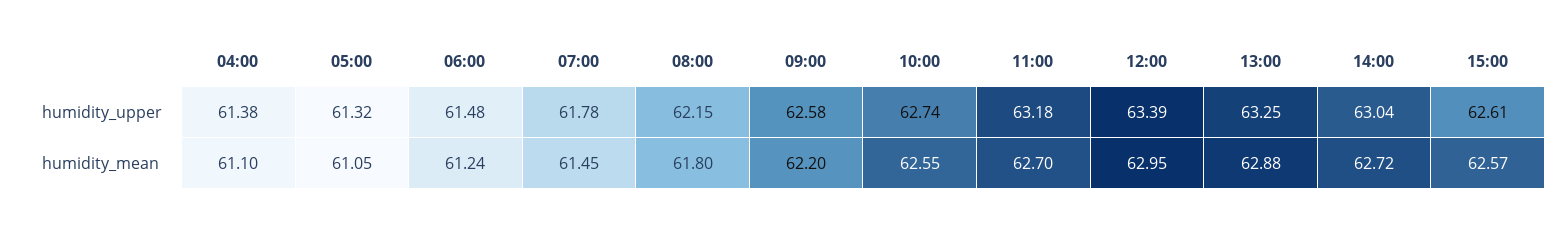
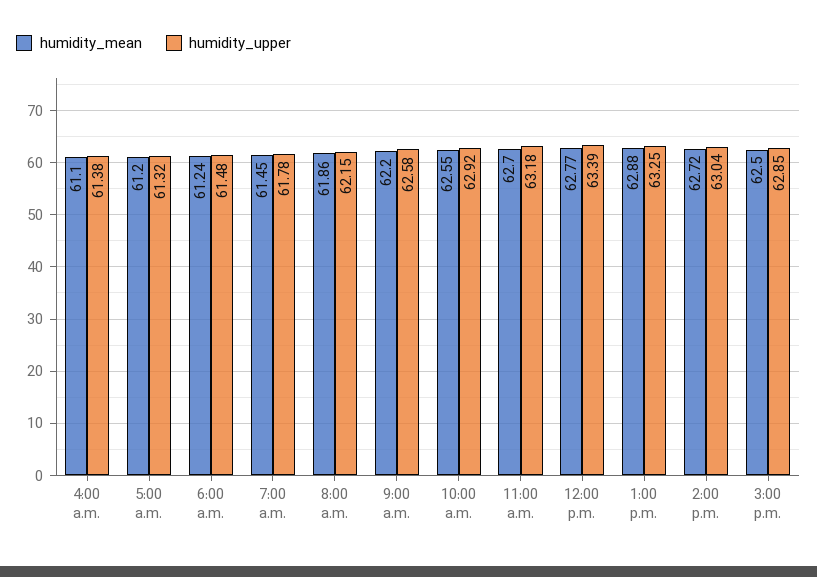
  {
    "humidity_upper": {
      "04:00": 61.38,
      "05:00": 61.32,
      "06:00": 61.48,
      "07:00": 61.78,
      "08:00": 62.15,
      "09:00": 62.58,
-     "10:00": 62.74,
+     "10:00": 62.92,
      "11:00": 63.18,
      "12:00": 63.39,
      "13:00": 63.25,
      "14:00": 63.04,
-     "15:00": 62.61
+     "15:00": 62.85
    },
    "humidity_mean": {
      "04:00": 61.1,
-     "05:00": 61.05,
+     "05:00": 61.2,
      "06:00": 61.24,
      "07:00": 61.45,
-     "08:00": 61.8,
+     "08:00": 61.86,
      "09:00": 62.2,
      "10:00": 62.55,
      "11:00": 62.7,
-     "12:00": 62.95,
+     "12:00": 62.77,
      "13:00": 62.88,
      "14:00": 62.72,
-     "15:00": 62.57
+     "15:00": 62.5
    }
  }

